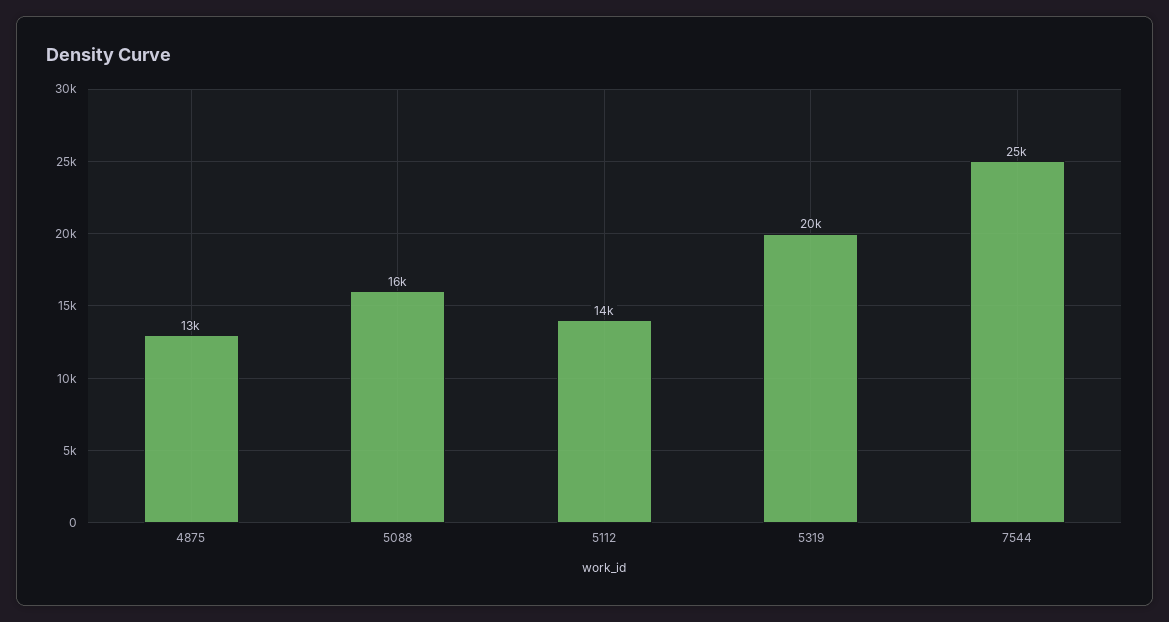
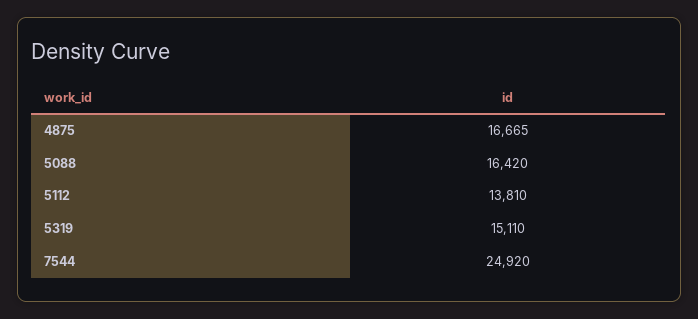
  {
-   "4875": 13000,
+   "4875": 16665,
    "5088": 16420,
    "5112": 13810,
-   "5319": 20000,
+   "5319": 15110,
    "7544": 24920
  }

